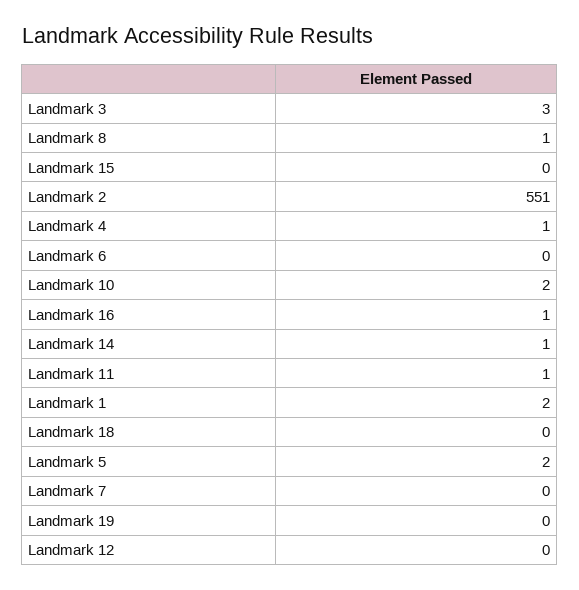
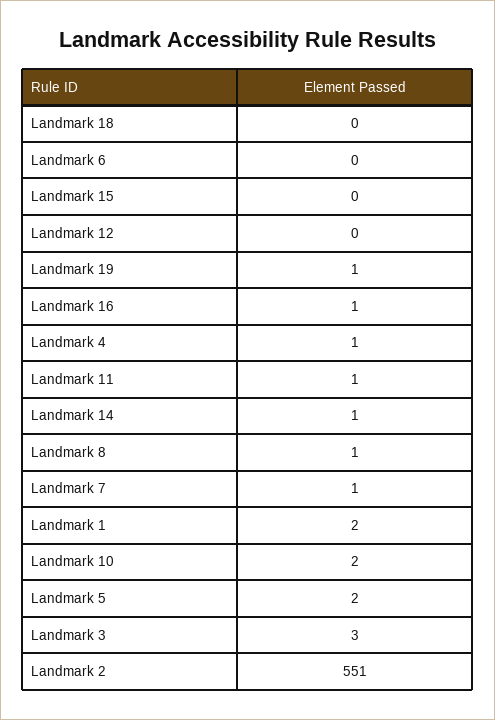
  {
    "Landmark 3": 3,
    "Landmark 8": 1,
    "Landmark 15": 0,
    "Landmark 2": 551,
    "Landmark 4": 1,
    "Landmark 6": 0,
    "Landmark 10": 2,
    "Landmark 16": 1,
    "Landmark 14": 1,
    "Landmark 11": 1,
    "Landmark 1": 2,
    "Landmark 18": 0,
    "Landmark 5": 2,
-   "Landmark 7": 0,
+   "Landmark 7": 1,
-   "Landmark 19": 0,
+   "Landmark 19": 1,
    "Landmark 12": 0
  }

